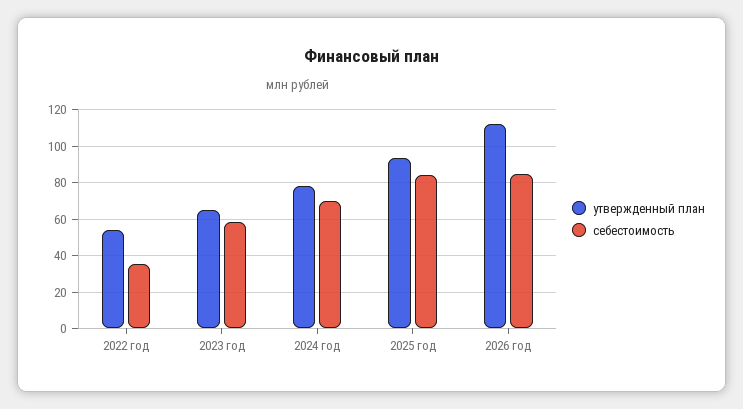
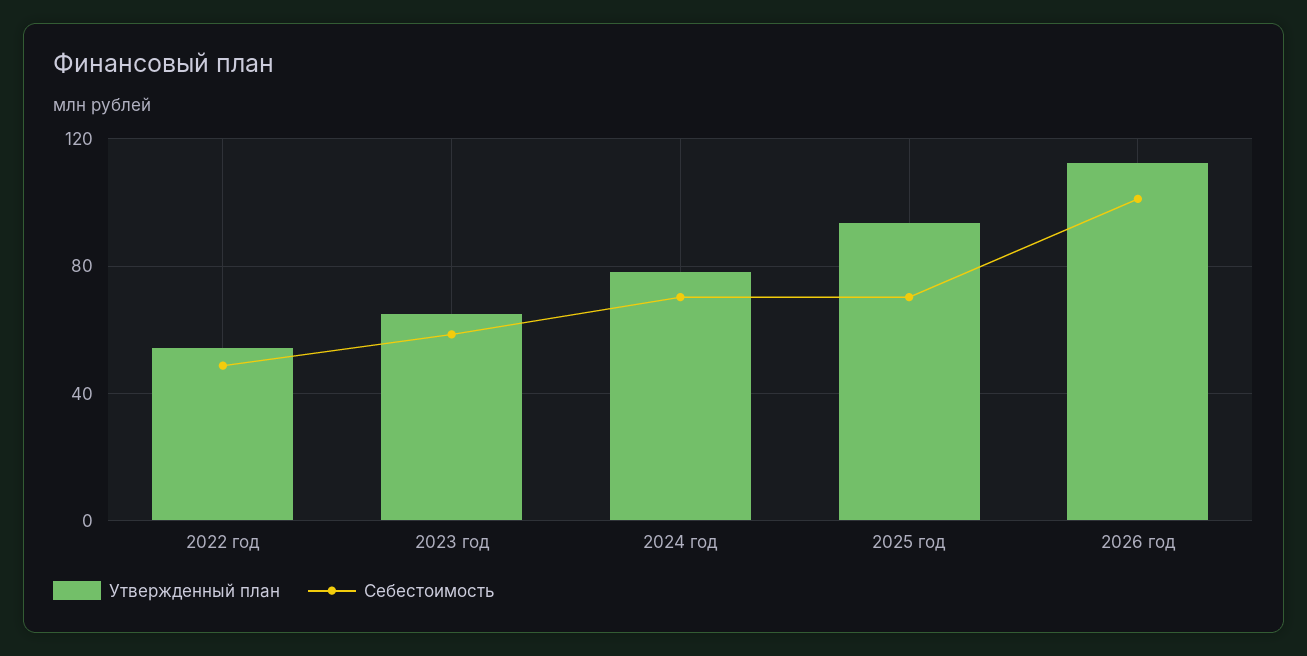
  {
    "утвержденный план": {
      "2022 год": 55,
      "2023 год": 65,
      "2024 год": 80,
      "2025 год": 95,
      "2026 год": 110
    },
    "себестоимость": {
-     "2022 год": 35,
+     "2022 год": 50,
      "2023 год": 60,
      "2024 год": 70,
-     "2025 год": 85,
+     "2025 год": 70,
-     "2026 год": 85
+     "2026 год": 100
    }
  }

